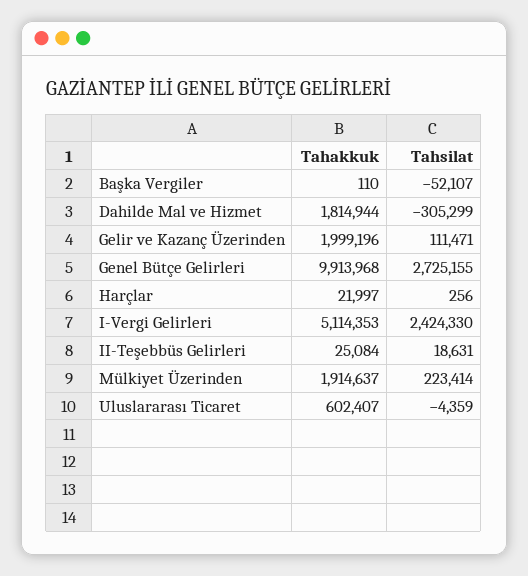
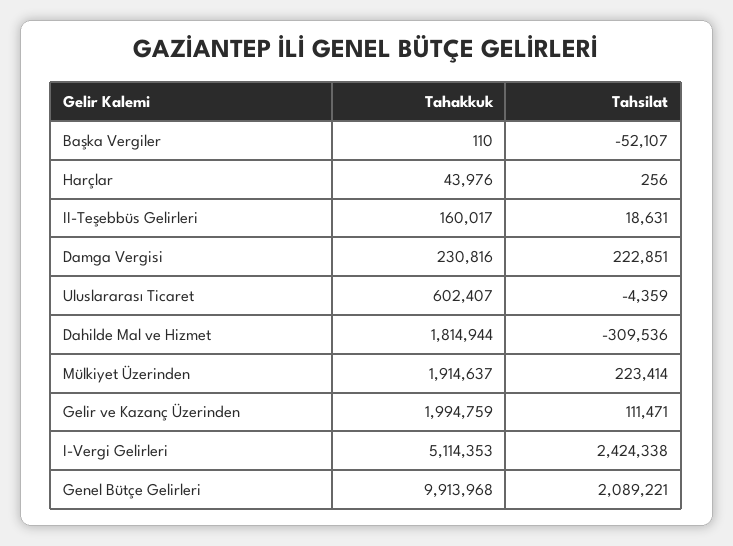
  {
    "Tahakkuk": {
      "Başka Vergiler": 110,
      "Dahilde Mal ve Hizmet": 1814944,
-     "Gelir ve Kazanç Üzerinden": 1999196,
+     "Gelir ve Kazanç Üzerinden": 1994759,
      "Genel Bütçe Gelirleri": 9913968,
-     "Harçlar": 21997,
+     "Harçlar": 43976,
      "I-Vergi Gelirleri": 5114353,
-     "II-Teşebbüs Gelirleri": 25084,
+     "II-Teşebbüs Gelirleri": 160017,
      "Mülkiyet Üzerinden": 1914637,
-     "Uluslararası Ticaret": 602407
+     "Uluslararası Ticaret": 602407,
+     "Damga Vergisi": 230816
    },
    "Tahsilat": {
      "Başka Vergiler": -52107,
-     "Dahilde Mal ve Hizmet": -305299,
+     "Dahilde Mal ve Hizmet": -309536,
      "Gelir ve Kazanç Üzerinden": 111471,
-     "Genel Bütçe Gelirleri": 2725155,
+     "Genel Bütçe Gelirleri": 2089221,
      "Harçlar": 256,
-     "I-Vergi Gelirleri": 2424330,
+     "I-Vergi Gelirleri": 2424338,
      "II-Teşebbüs Gelirleri": 18631,
      "Mülkiyet Üzerinden": 223414,
-     "Uluslararası Ticaret": -4359
+     "Uluslararası Ticaret": -4359,
+     "Damga Vergisi": 222851
    }
  }

